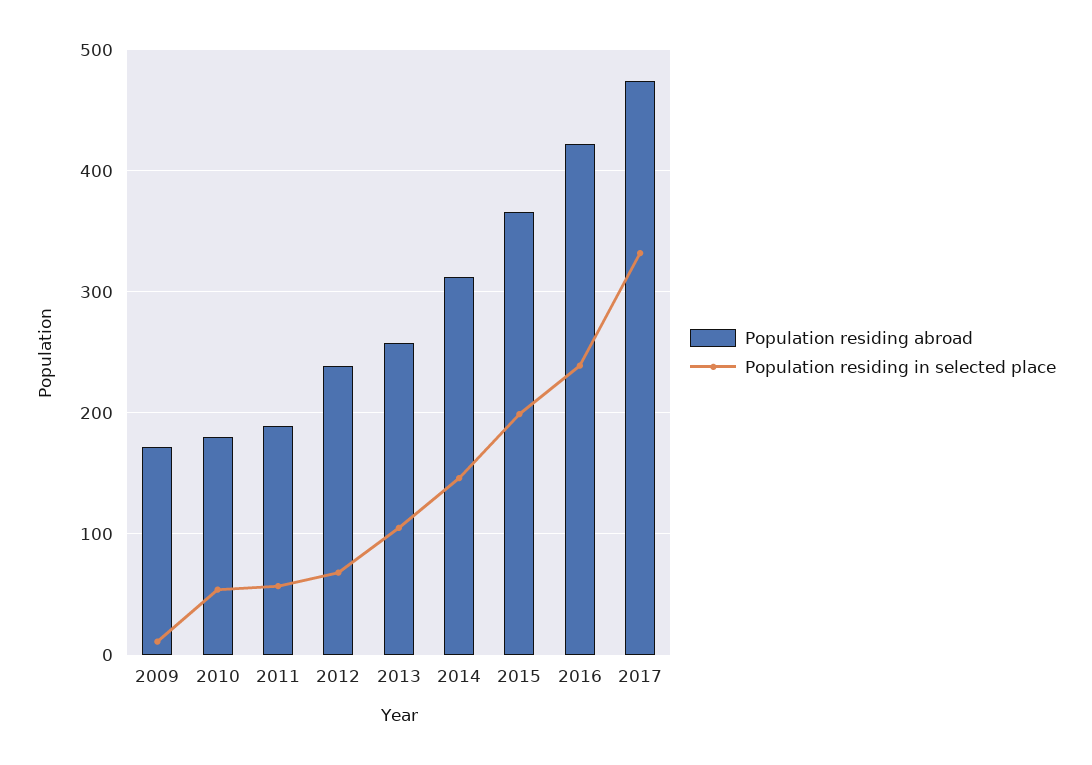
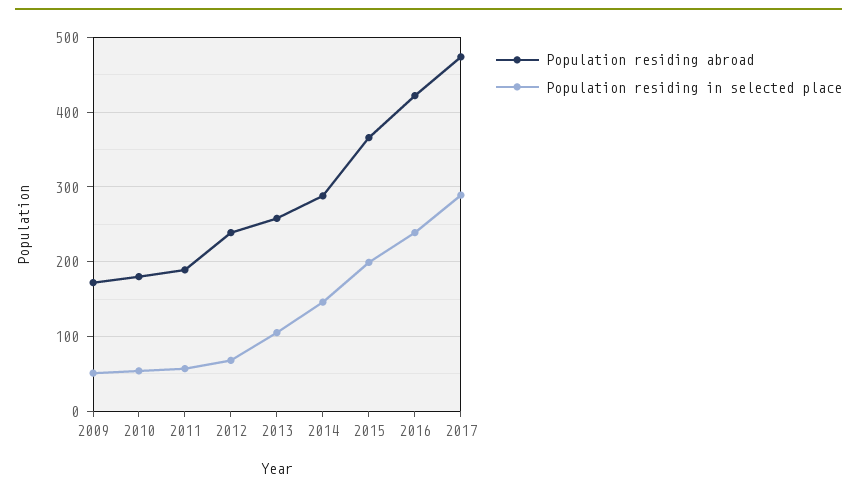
  {
    "Population residing abroad": {
      "2009": 170,
      "2010": 180,
      "2011": 190,
      "2012": 240,
      "2013": 260,
-     "2014": 310,
+     "2014": 290,
      "2015": 370,
      "2016": 420,
      "2017": 470
    },
    "Population residing in selected place": {
-     "2009": 10,
+     "2009": 50,
      "2010": 50,
      "2011": 60,
      "2012": 70,
      "2013": 110,
      "2014": 150,
      "2015": 200,
      "2016": 240,
-     "2017": 330
+     "2017": 290
    }
  }

